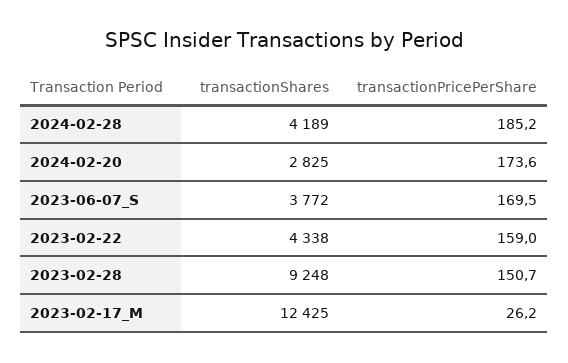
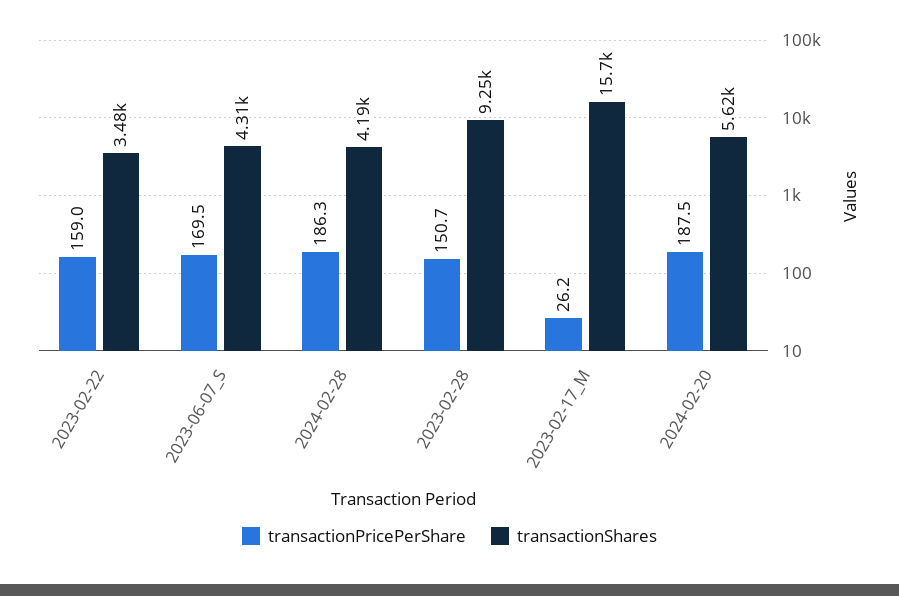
  {
    "transactionShares": {
      "2024-02-28": 4189,
-     "2024-02-20": 2825,
+     "2024-02-20": 5620,
-     "2023-06-07_S": 3772,
+     "2023-06-07_S": 4310,
-     "2023-02-22": 4338,
+     "2023-02-22": 3480,
      "2023-02-28": 9248,
-     "2023-02-17_M": 12425
+     "2023-02-17_M": 15700
    },
    "transactionPricePerShare": {
-     "2024-02-28": 185.2,
+     "2024-02-28": 186.3,
-     "2024-02-20": 173.6,
+     "2024-02-20": 187.5,
      "2023-06-07_S": 169.5,
      "2023-02-22": 159,
      "2023-02-28": 150.7,
      "2023-02-17_M": 26.2
    }
  }

